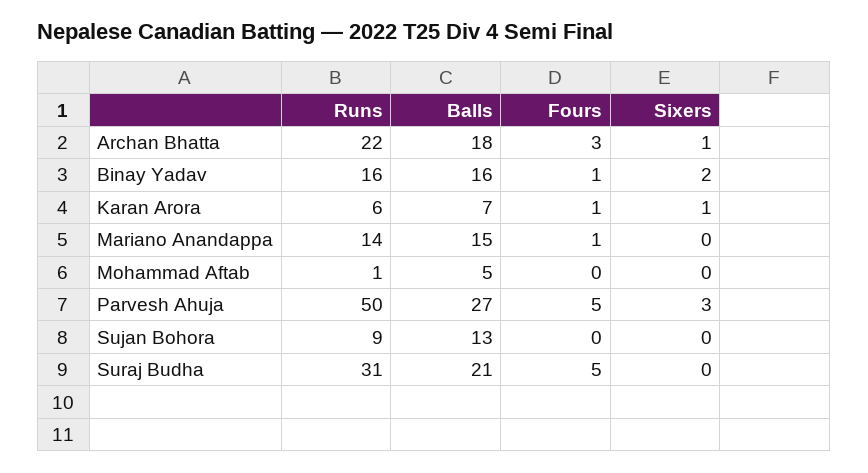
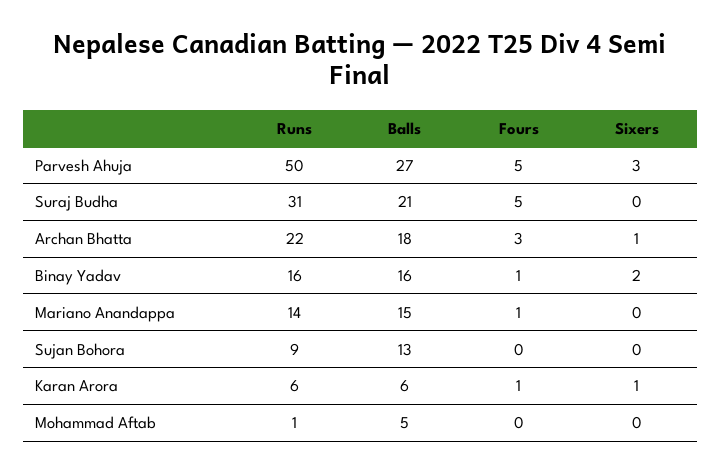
  {
    "Runs": {
      "Archan Bhatta": 22,
      "Binay Yadav": 16,
      "Karan Arora": 6,
      "Mariano Anandappa": 14,
      "Mohammad Aftab": 1,
      "Parvesh Ahuja": 50,
      "Sujan Bohora": 9,
      "Suraj Budha": 31
    },
    "Balls": {
      "Archan Bhatta": 18,
      "Binay Yadav": 16,
-     "Karan Arora": 7,
+     "Karan Arora": 6,
      "Mariano Anandappa": 15,
      "Mohammad Aftab": 5,
      "Parvesh Ahuja": 27,
      "Sujan Bohora": 13,
      "Suraj Budha": 21
    },
    "Fours": {
      "Archan Bhatta": 3,
      "Binay Yadav": 1,
      "Karan Arora": 1,
      "Mariano Anandappa": 1,
      "Mohammad Aftab": 0,
      "Parvesh Ahuja": 5,
      "Sujan Bohora": 0,
      "Suraj Budha": 5
    },
    "Sixers": {
      "Archan Bhatta": 1,
      "Binay Yadav": 2,
      "Karan Arora": 1,
      "Mariano Anandappa": 0,
      "Mohammad Aftab": 0,
      "Parvesh Ahuja": 3,
      "Sujan Bohora": 0,
      "Suraj Budha": 0
    }
  }

